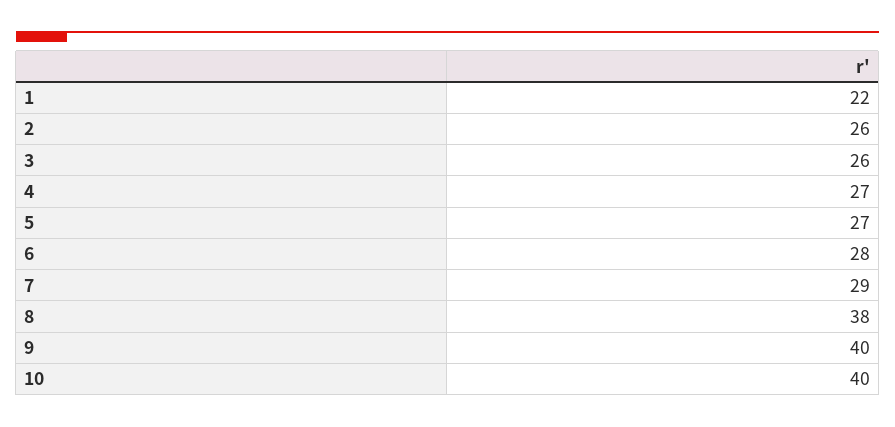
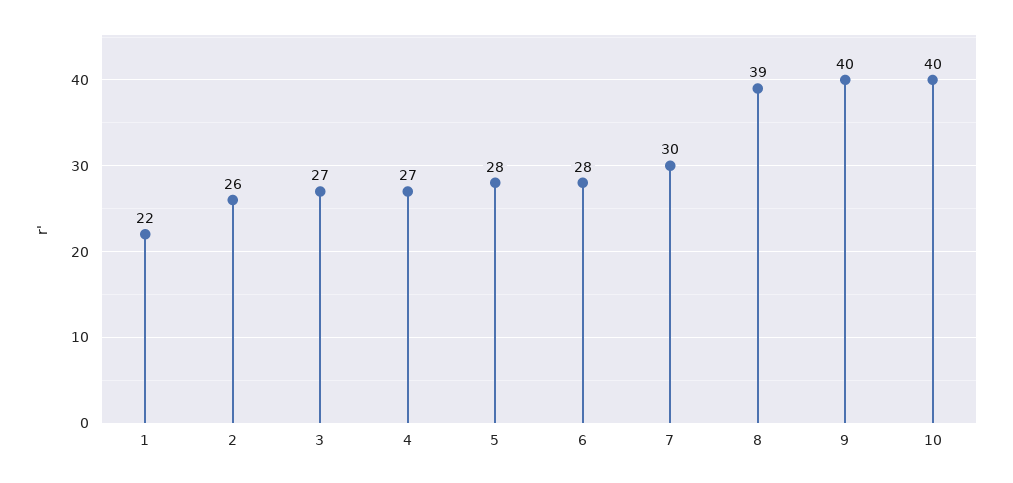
  {
    "1": 22,
    "2": 26,
-   "3": 26,
+   "3": 27,
    "4": 27,
-   "5": 27,
+   "5": 28,
    "6": 28,
-   "7": 29,
+   "7": 30,
-   "8": 38,
+   "8": 39,
    "9": 40,
    "10": 40
  }

